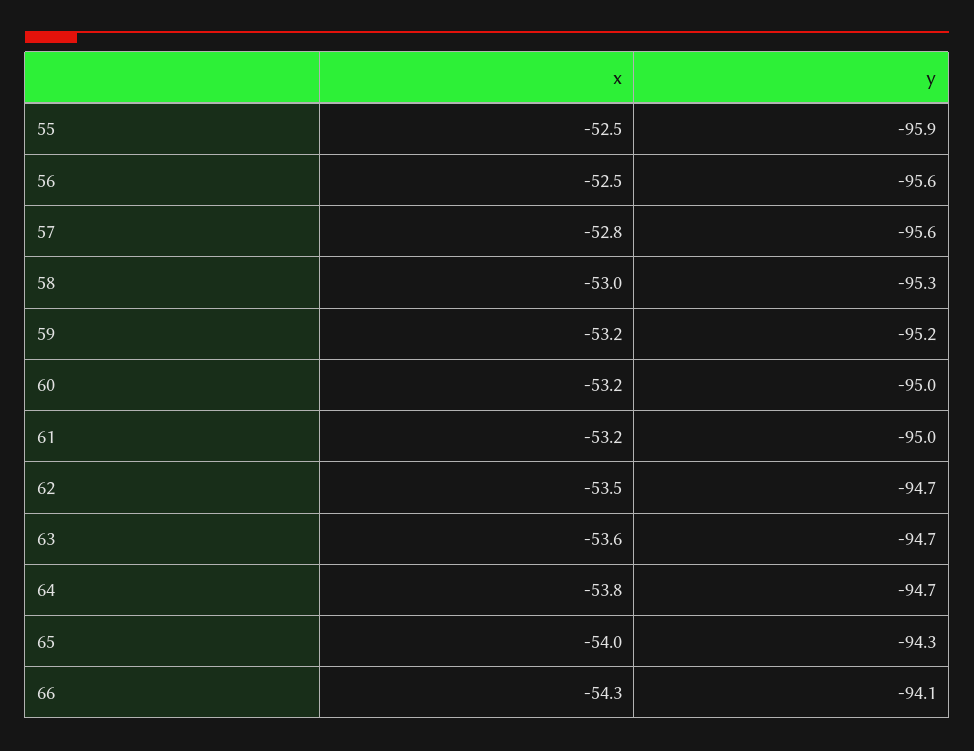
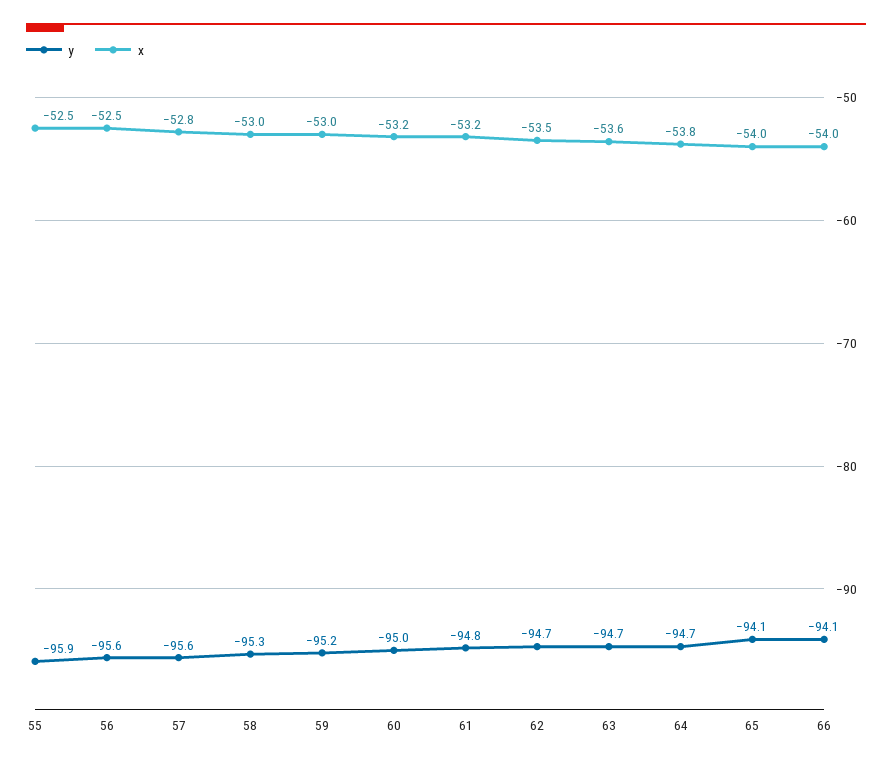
  {
    "x": {
      "55": -52.5,
      "56": -52.5,
      "57": -52.8,
      "58": -53,
-     "59": -53.2,
+     "59": -53,
      "60": -53.2,
      "61": -53.2,
      "62": -53.5,
      "63": -53.6,
      "64": -53.8,
      "65": -54,
-     "66": -54.3
+     "66": -54
    },
    "y": {
      "55": -95.9,
      "56": -95.6,
      "57": -95.6,
      "58": -95.3,
      "59": -95.2,
      "60": -95,
-     "61": -95,
+     "61": -94.8,
      "62": -94.7,
      "63": -94.7,
      "64": -94.7,
-     "65": -94.3,
+     "65": -94.1,
      "66": -94.1
    }
  }

